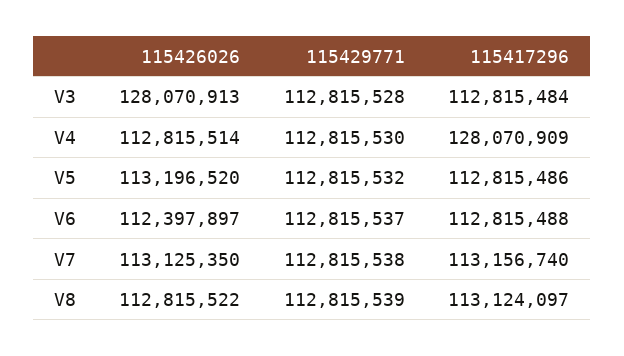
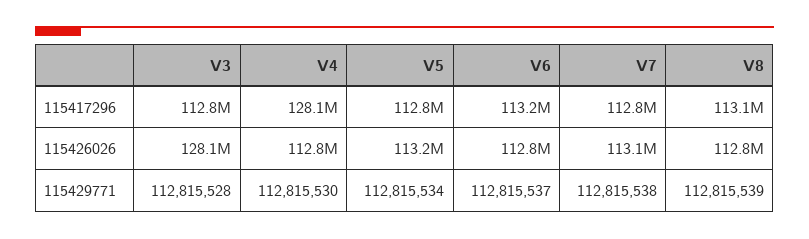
  {
    "115426026": {
      "V3": 128070913,
      "V4": 112815514,
      "V5": 113196520,
-     "V6": 112397897,
+     "V6": 112800000,
      "V7": 113125350,
      "V8": 112815522
    },
    "115429771": {
      "V3": 112815528,
      "V4": 112815530,
-     "V5": 112815532,
+     "V5": 112815534,
      "V6": 112815537,
      "V7": 112815538,
      "V8": 112815539
    },
    "115417296": {
      "V3": 112815484,
      "V4": 128070909,
      "V5": 112815486,
-     "V6": 112815488,
+     "V6": 113200000,
-     "V7": 113156740,
+     "V7": 112800000,
      "V8": 113124097
    }
  }

